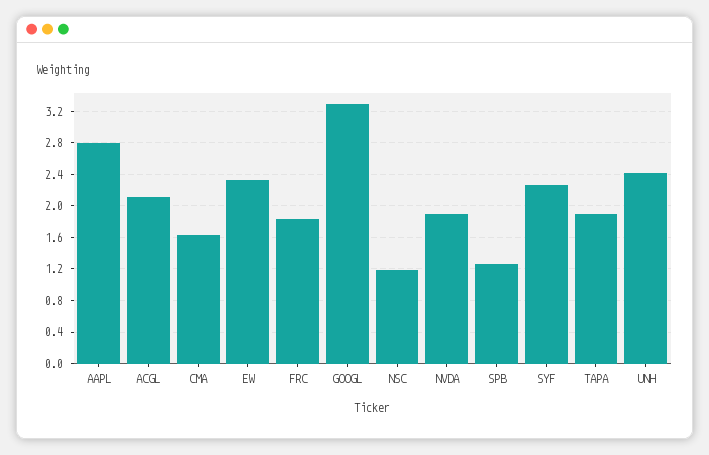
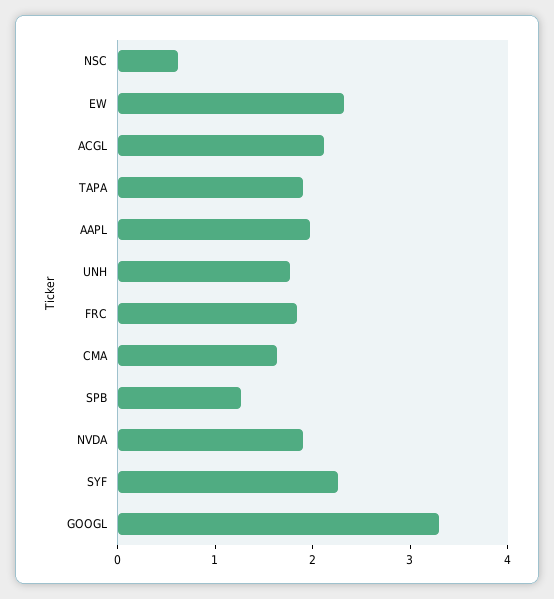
  {
-   "AAPL": 2.8,
+   "AAPL": 2,
    "ACGL": 2.1,
    "CMA": 1.6,
    "EW": 2.3,
    "FRC": 1.8,
    "GOOGL": 3.3,
-   "NSC": 1.2,
+   "NSC": 0.6,
    "NVDA": 1.9,
    "SPB": 1.3,
    "SYF": 2.3,
    "TAPA": 1.9,
-   "UNH": 2.4
+   "UNH": 1.8
  }

